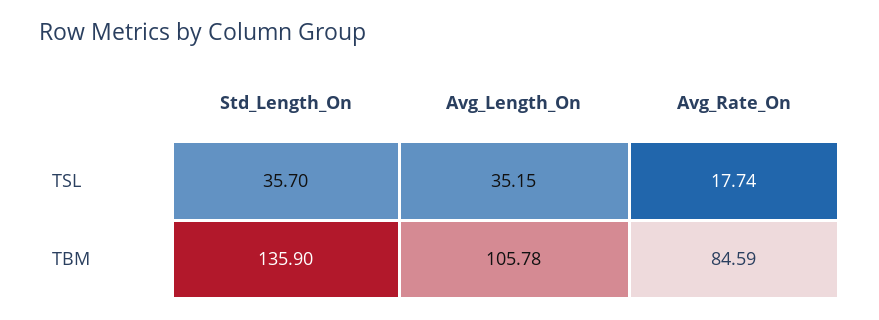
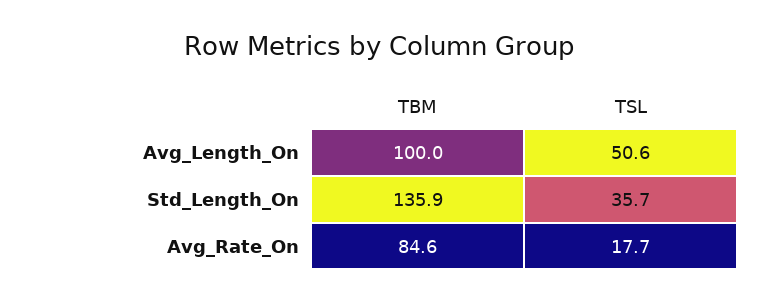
  {
    "Std_Length_On": {
      "TSL": 35.7,
      "TBM": 135.9
    },
    "Avg_Length_On": {
-     "TSL": 35.15,
+     "TSL": 50.6,
-     "TBM": 105.78
+     "TBM": 100
    },
    "Avg_Rate_On": {
      "TSL": 17.74,
      "TBM": 84.59
    }
  }

